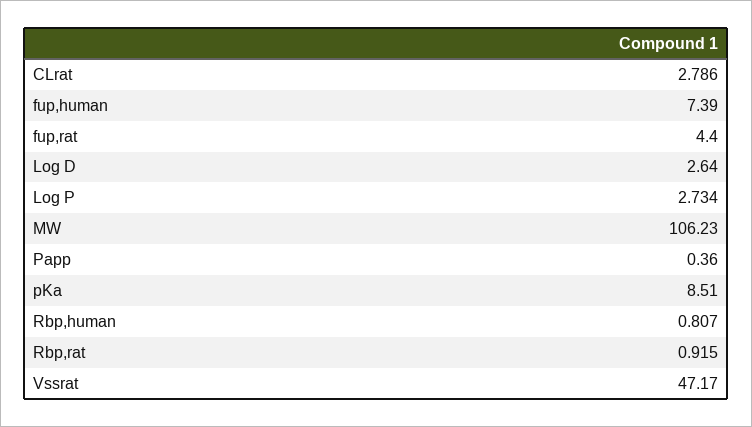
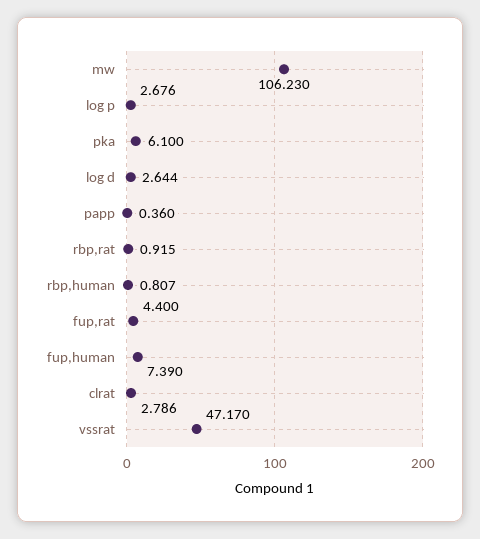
  {
    "CLrat": 2.786,
    "fup,human": 7.39,
    "fup,rat": 4.4,
-   "Log D": 2.64,
+   "Log D": 2.644,
-   "Log P": 2.734,
+   "Log P": 2.676,
    "MW": 106.23,
    "Papp": 0.36,
-   "pKa": 8.51,
+   "pKa": 6.1,
    "Rbp,human": 0.807,
    "Rbp,rat": 0.915,
    "Vssrat": 47.17
  }

